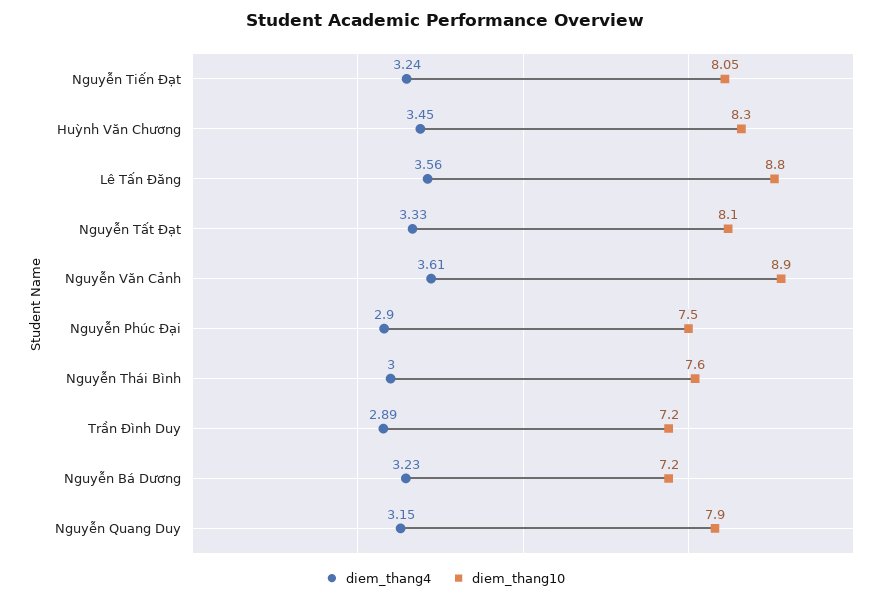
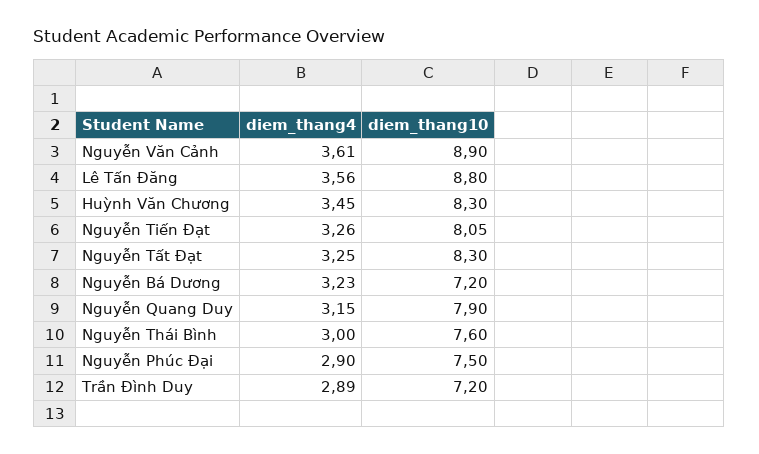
  {
    "diem_thang4": {
-     "Nguyễn Tiến Đạt": 3.24,
+     "Nguyễn Tiến Đạt": 3.26,
      "Huỳnh Văn Chương": 3.45,
      "Lê Tấn Đăng": 3.56,
-     "Nguyễn Tất Đạt": 3.33,
+     "Nguyễn Tất Đạt": 3.25,
      "Nguyễn Văn Cảnh": 3.61,
      "Nguyễn Phúc Đại": 2.9,
      "Nguyễn Thái Bình": 3,
      "Trần Đình Duy": 2.89,
      "Nguyễn Bá Dương": 3.23,
      "Nguyễn Quang Duy": 3.15
    },
    "diem_thang10": {
      "Nguyễn Tiến Đạt": 8.05,
      "Huỳnh Văn Chương": 8.3,
      "Lê Tấn Đăng": 8.8,
-     "Nguyễn Tất Đạt": 8.1,
+     "Nguyễn Tất Đạt": 8.3,
      "Nguyễn Văn Cảnh": 8.9,
      "Nguyễn Phúc Đại": 7.5,
      "Nguyễn Thái Bình": 7.6,
      "Trần Đình Duy": 7.2,
      "Nguyễn Bá Dương": 7.2,
      "Nguyễn Quang Duy": 7.9
    }
  }

